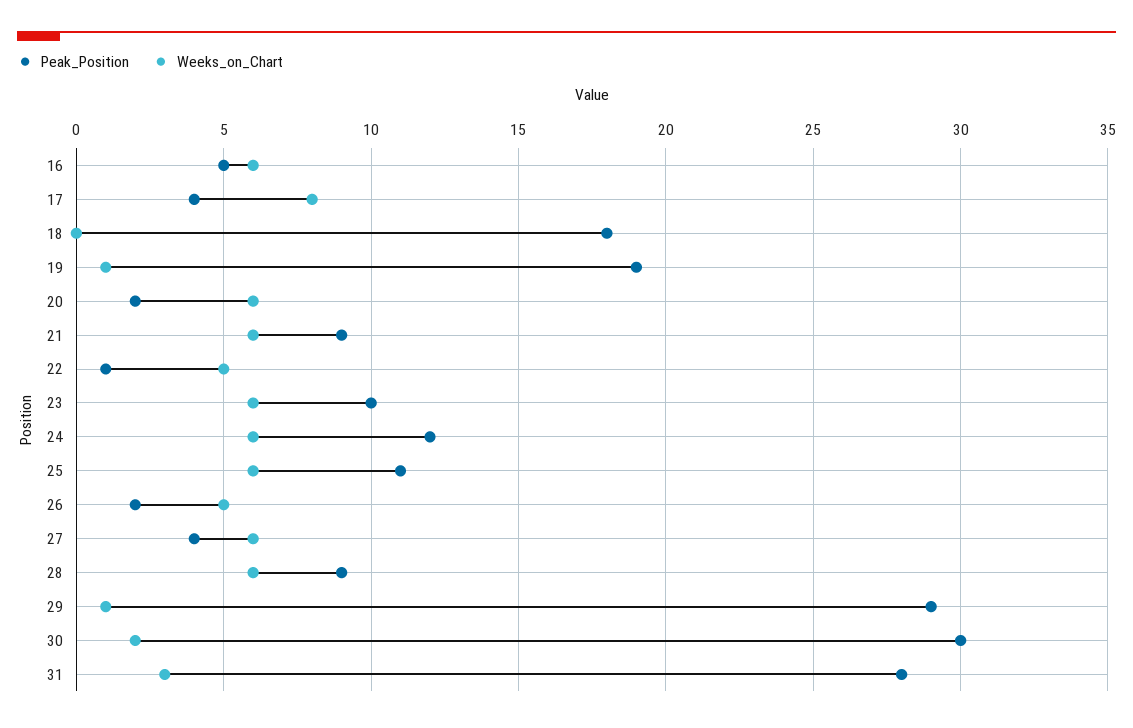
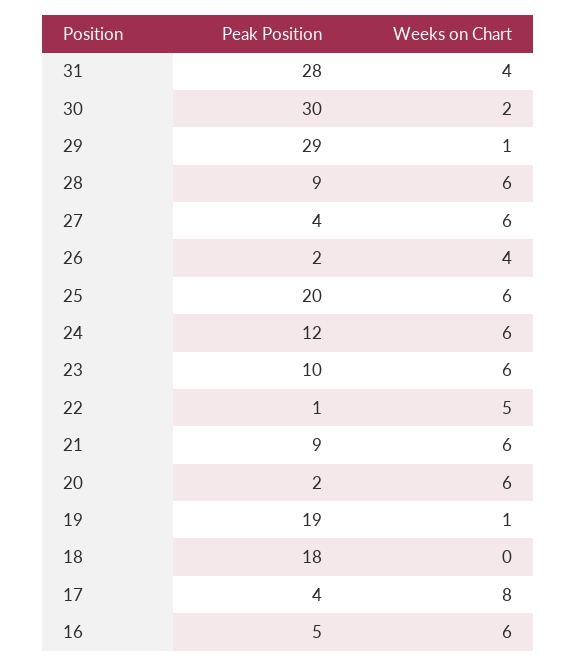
  {
    "Peak_Position": {
      "16": 5,
      "17": 4,
      "18": 18,
      "19": 19,
      "20": 2,
      "21": 9,
      "22": 1,
      "23": 10,
      "24": 12,
-     "25": 11,
+     "25": 20,
      "26": 2,
      "27": 4,
      "28": 9,
      "29": 29,
      "30": 30,
      "31": 28
    },
    "Weeks_on_Chart": {
      "16": 6,
      "17": 8,
      "18": 0,
      "19": 1,
      "20": 6,
      "21": 6,
      "22": 5,
      "23": 6,
      "24": 6,
      "25": 6,
-     "26": 5,
+     "26": 4,
      "27": 6,
      "28": 6,
      "29": 1,
      "30": 2,
-     "31": 3
+     "31": 4
    }
  }

